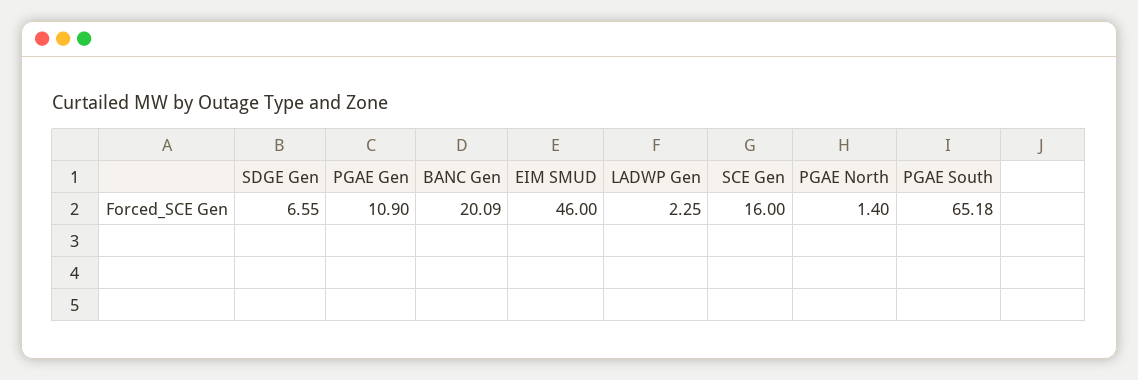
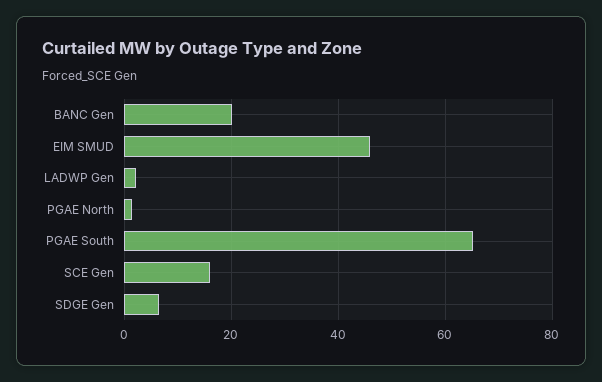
  {
    "SDGE Gen": 6.55,
-   "PGAE Gen": 10.9,
    "BANC Gen": 20.09,
    "EIM SMUD": 46,
    "LADWP Gen": 2.25,
    "SCE Gen": 16,
    "PGAE North": 1.4,
    "PGAE South": 65.18
  }

